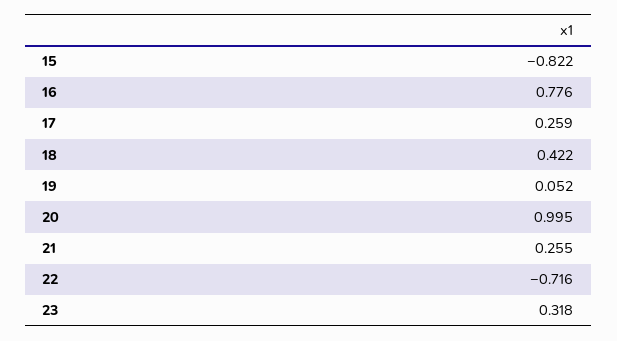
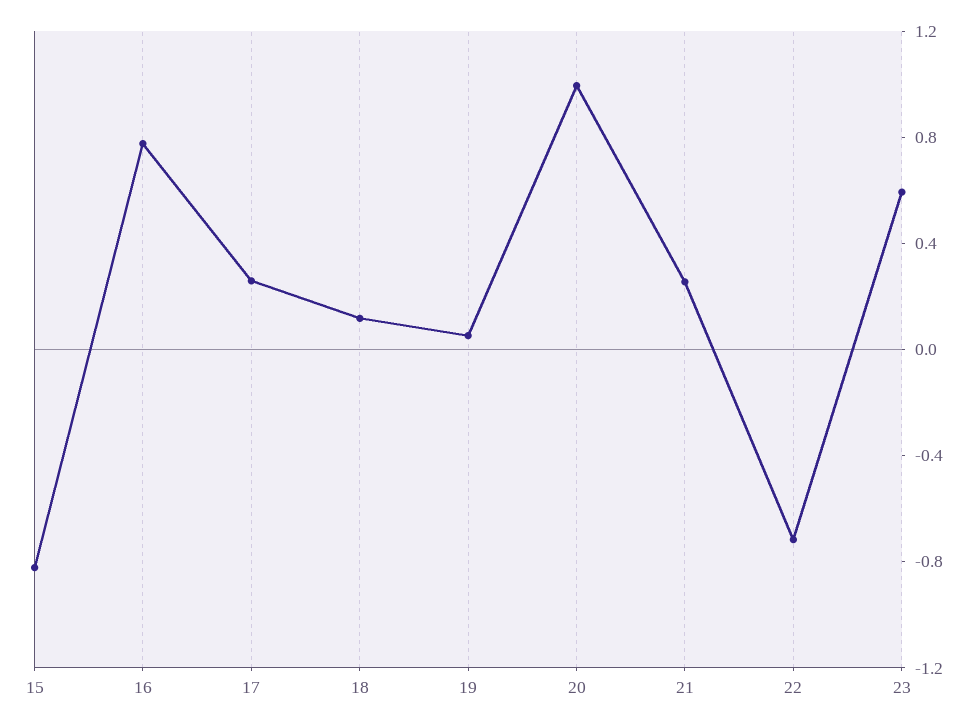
  {
    "15": -0.822,
    "16": 0.776,
    "17": 0.259,
-   "18": 0.422,
+   "18": 0.1,
    "19": 0.052,
    "20": 0.995,
    "21": 0.255,
    "22": -0.716,
-   "23": 0.318
+   "23": 0.6
  }

